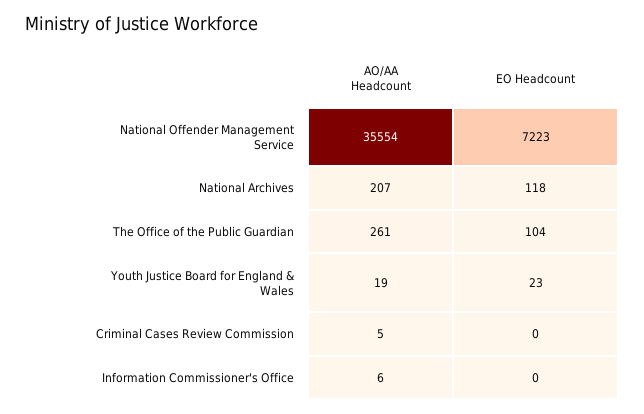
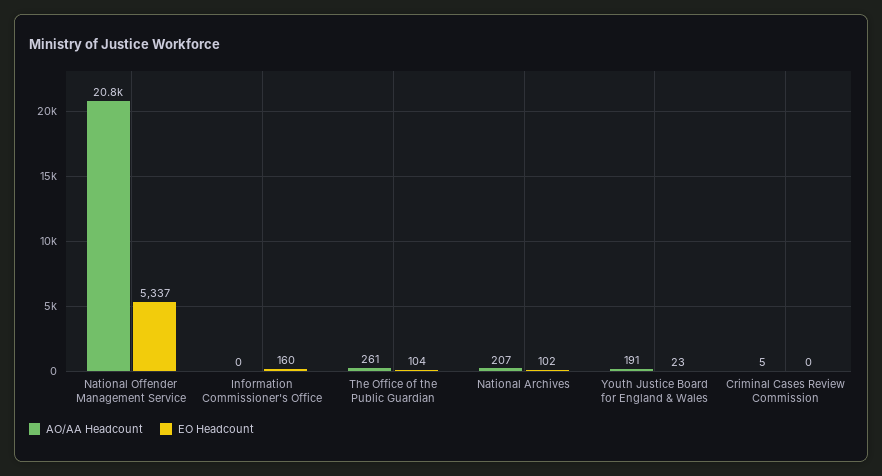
  {
    "AO/AA Headcount": {
-     "National Offender Management Service": 35554,
+     "National Offender Management Service": 20800,
      "National Archives": 207,
      "The Office of the Public Guardian": 261,
-     "Youth Justice Board for England & Wales": 19,
+     "Youth Justice Board for England & Wales": 191,
      "Criminal Cases Review Commission": 5,
-     "Information Commissioner's Office": 6
+     "Information Commissioner's Office": 0
    },
    "EO Headcount": {
-     "National Offender Management Service": 7223,
+     "National Offender Management Service": 5337,
-     "National Archives": 118,
+     "National Archives": 102,
      "The Office of the Public Guardian": 104,
      "Youth Justice Board for England & Wales": 23,
      "Criminal Cases Review Commission": 0,
-     "Information Commissioner's Office": 0
+     "Information Commissioner's Office": 160
    }
  }

